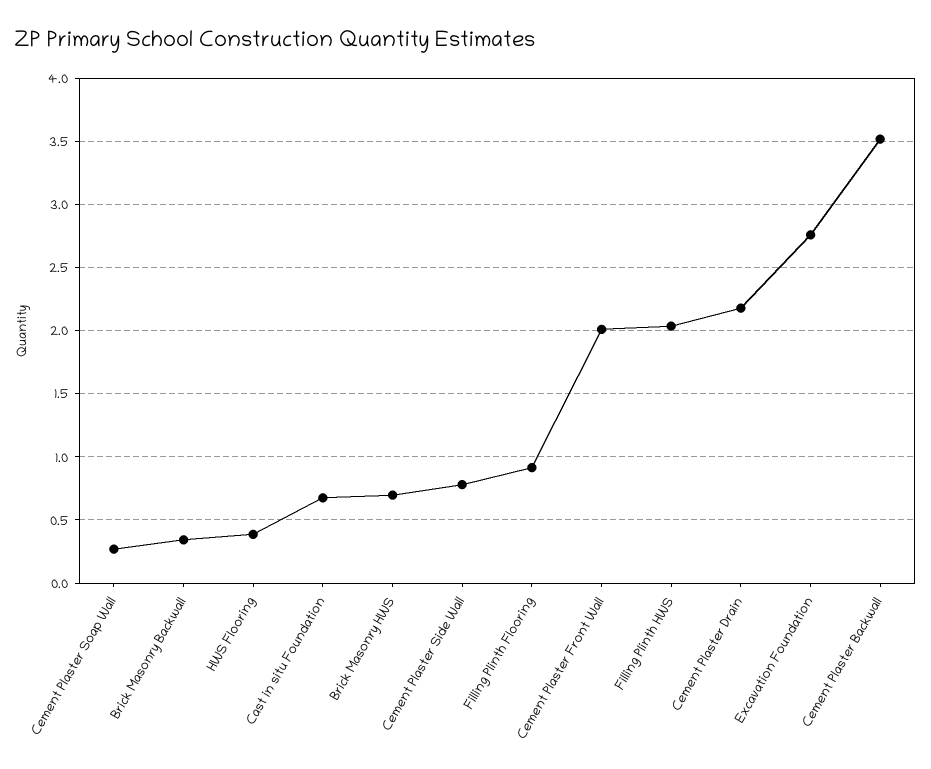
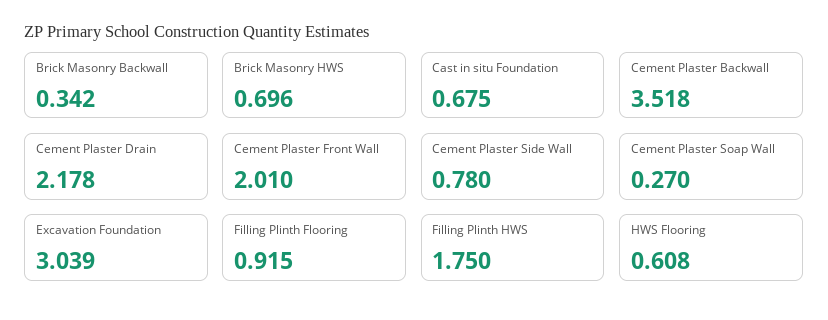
  {
    "Cement Plaster Soap Wall": 0.27,
    "Brick Masonry Backwall": 0.342,
-   "HWS Flooring": 0.4,
+   "HWS Flooring": 0.608,
    "Cast in situ Foundation": 0.675,
    "Brick Masonry HWS": 0.696,
    "Cement Plaster Side Wall": 0.78,
    "Filling Plinth Flooring": 0.915,
    "Cement Plaster Front Wall": 2.01,
-   "Filling Plinth HWS": 2.05,
+   "Filling Plinth HWS": 1.75,
    "Cement Plaster Drain": 2.178,
-   "Excavation Foundation": 2.75,
+   "Excavation Foundation": 3.039,
    "Cement Plaster Backwall": 3.518
  }

